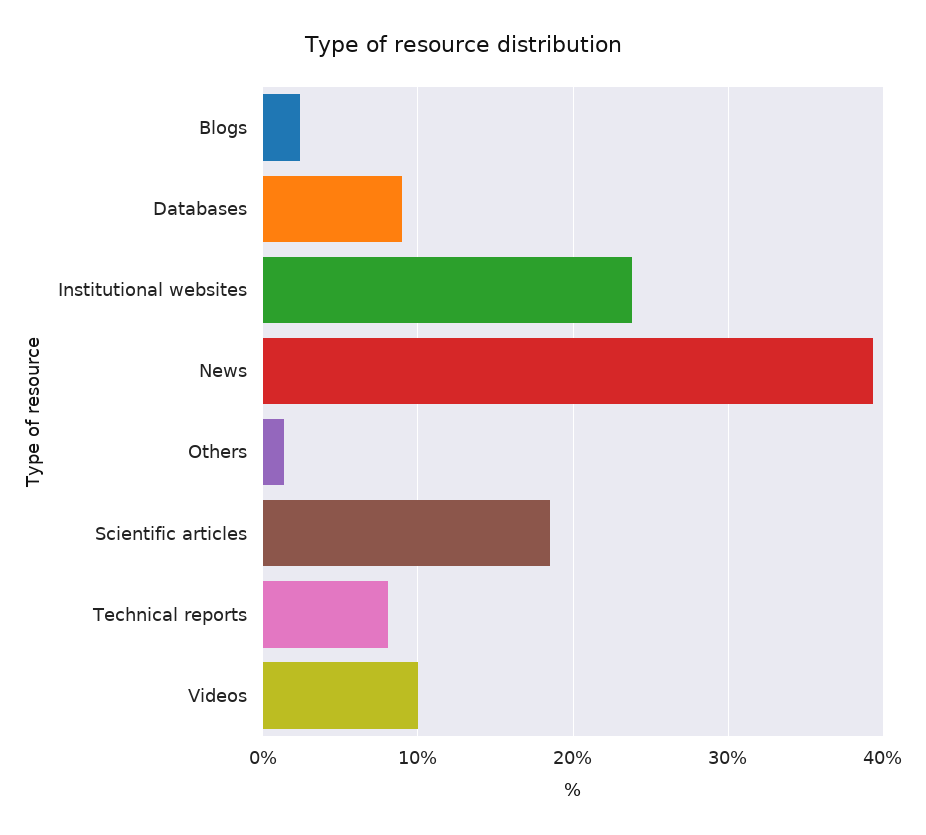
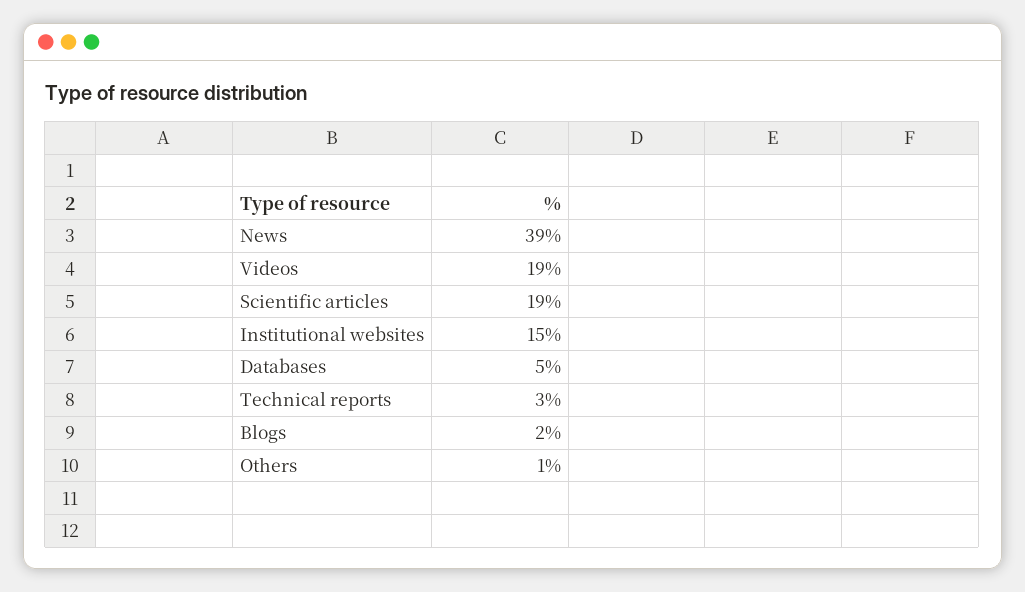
  {
    "Blogs": 2,
-   "Databases": 9,
+   "Databases": 5,
-   "Institutional websites": 24,
+   "Institutional websites": 15,
    "News": 39,
    "Others": 1,
    "Scientific articles": 19,
-   "Technical reports": 8,
+   "Technical reports": 3,
-   "Videos": 10
+   "Videos": 19
  }

